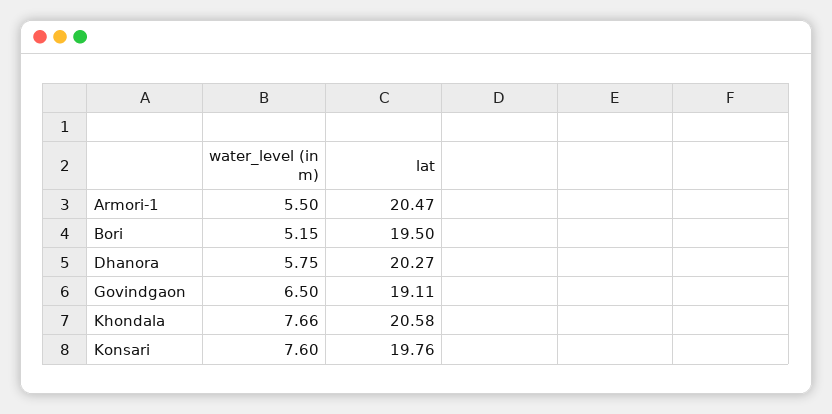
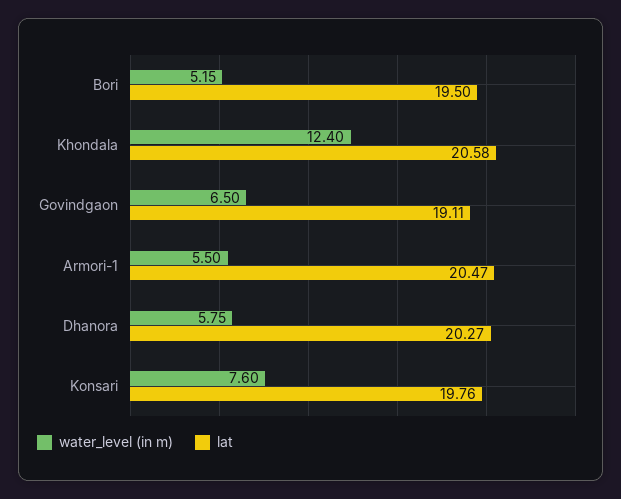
  {
    "water_level (in m)": {
      "Armori-1": 5.5,
      "Bori": 5.15,
      "Dhanora": 5.75,
      "Govindgaon": 6.5,
-     "Khondala": 7.66,
+     "Khondala": 12.4,
      "Konsari": 7.6
    },
    "lat": {
      "Armori-1": 20.47,
      "Bori": 19.5,
      "Dhanora": 20.27,
      "Govindgaon": 19.11,
      "Khondala": 20.58,
      "Konsari": 19.76
    }
  }

